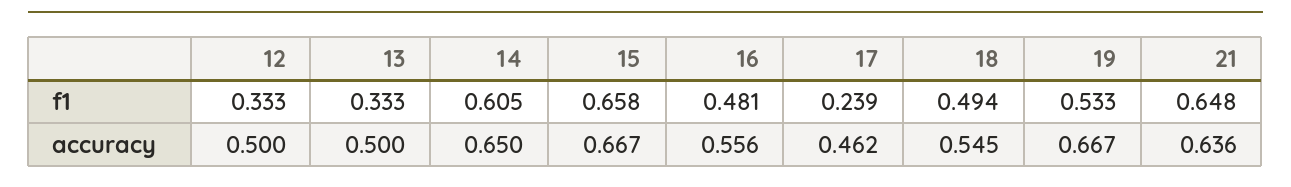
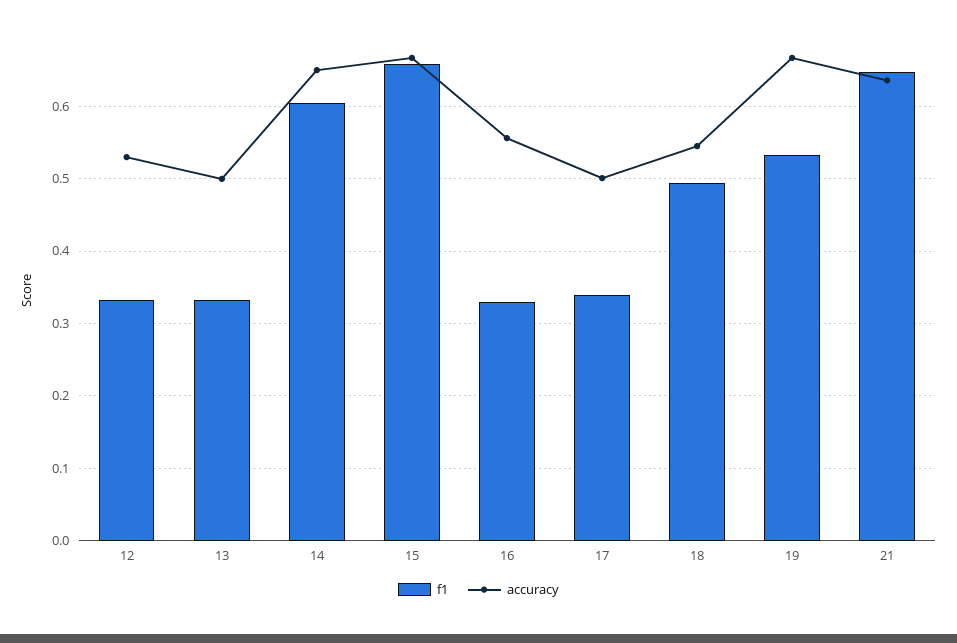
  {
    "f1": {
      "12": 0.333,
      "13": 0.333,
      "14": 0.605,
      "15": 0.658,
-     "16": 0.481,
+     "16": 0.33,
-     "17": 0.239,
+     "17": 0.34,
      "18": 0.494,
      "19": 0.533,
      "21": 0.648
    },
    "accuracy": {
-     "12": 0.5,
+     "12": 0.53,
      "13": 0.5,
      "14": 0.65,
      "15": 0.667,
      "16": 0.556,
-     "17": 0.462,
+     "17": 0.5,
      "18": 0.545,
      "19": 0.667,
      "21": 0.636
    }
  }

